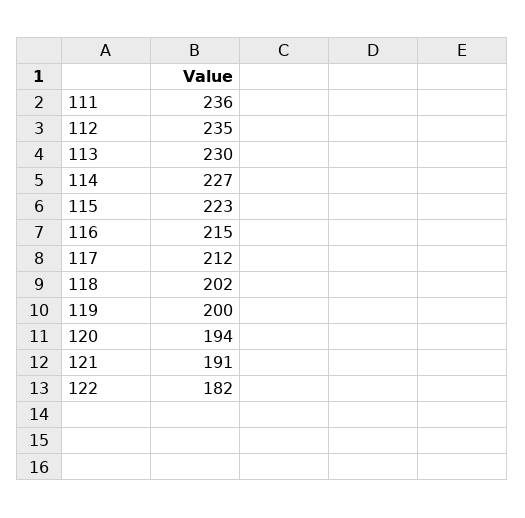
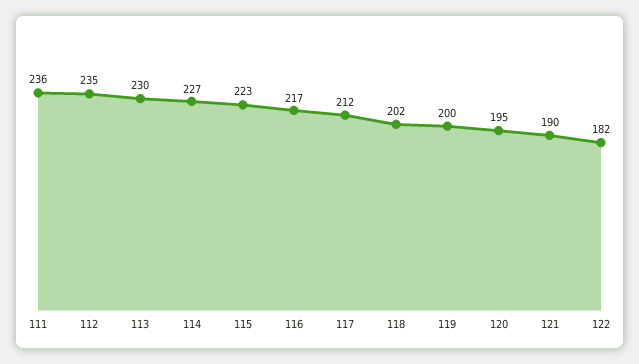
  {
    "111": 236,
    "112": 235,
    "113": 230,
    "114": 227,
    "115": 223,
-   "116": 215,
+   "116": 217,
    "117": 212,
    "118": 202,
    "119": 200,
-   "120": 194,
+   "120": 195,
-   "121": 191,
+   "121": 190,
    "122": 182
  }

